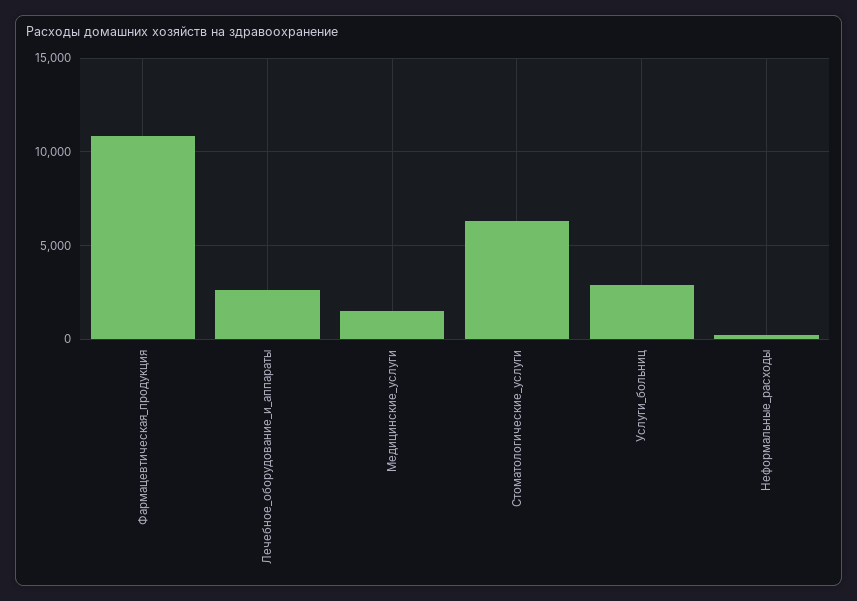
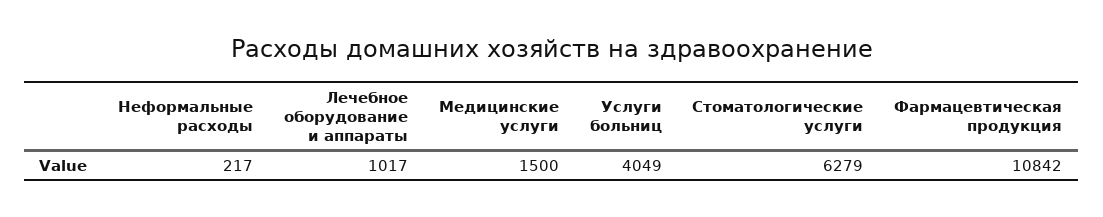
  {
    "Фармацевтическая_продукция": 10842,
-   "Лечебное_оборудование_и_аппараты": 2500,
+   "Лечебное_оборудование_и_аппараты": 1017,
    "Медицинские_услуги": 1500,
    "Стоматологические_услуги": 6279,
-   "Услуги_больниц": 3000,
+   "Услуги_больниц": 4049,
    "Неформальные_расходы": 217
  }

